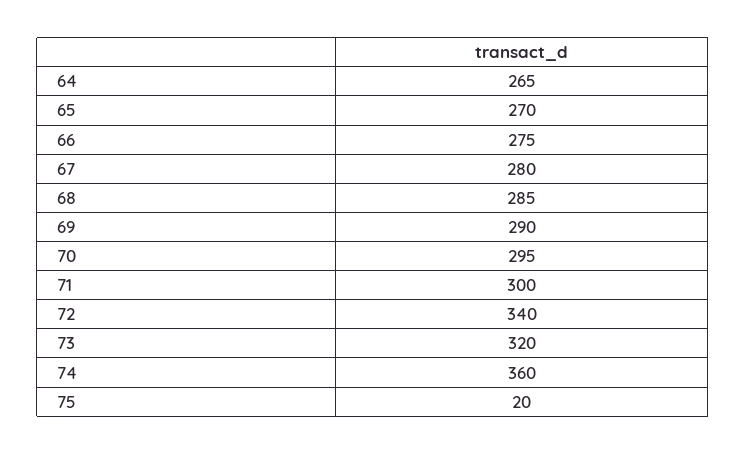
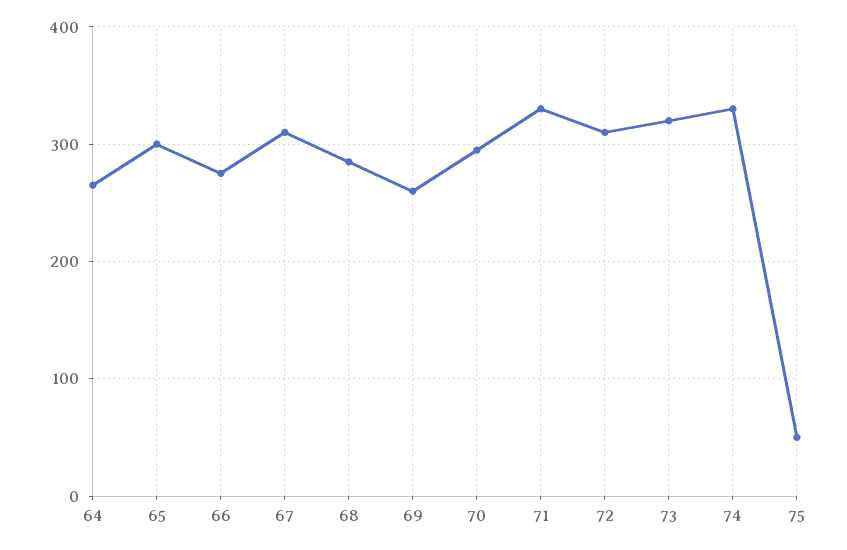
  {
    "64": 265,
-   "65": 270,
+   "65": 300,
    "66": 275,
-   "67": 280,
+   "67": 310,
    "68": 285,
-   "69": 290,
+   "69": 260,
    "70": 295,
-   "71": 300,
+   "71": 330,
-   "72": 340,
+   "72": 310,
    "73": 320,
-   "74": 360,
+   "74": 330,
-   "75": 20
+   "75": 50
  }

